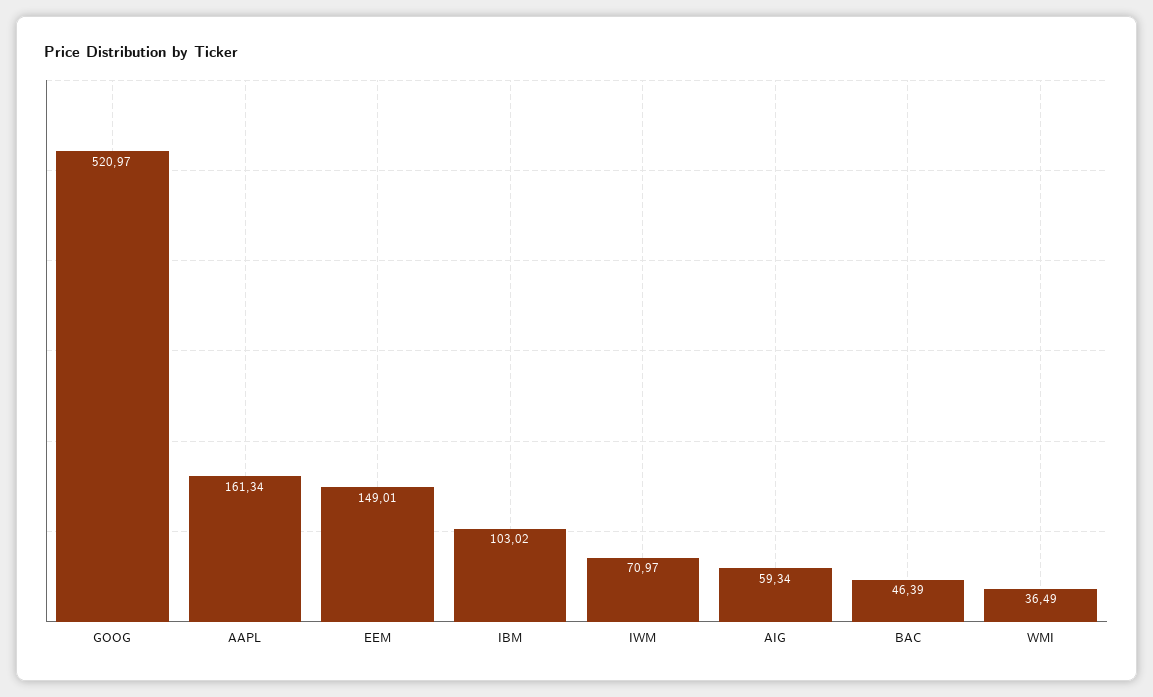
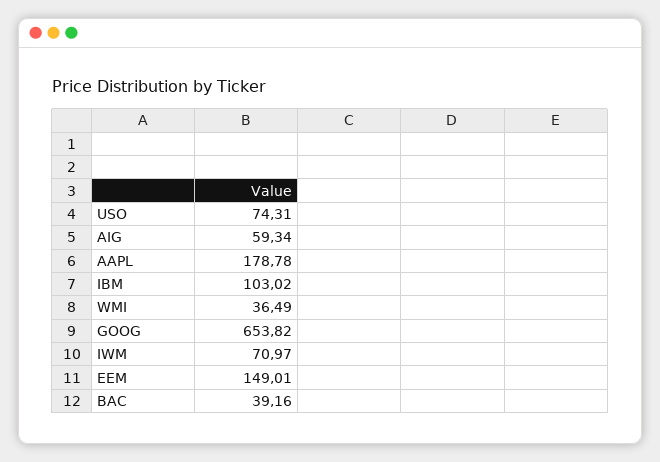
  {
-   "GOOG": 520.97,
+   "GOOG": 653.82,
-   "AAPL": 161.34,
+   "AAPL": 178.78,
    "EEM": 149.01,
    "IBM": 103.02,
    "IWM": 70.97,
    "AIG": 59.34,
-   "BAC": 46.39,
+   "BAC": 39.16,
-   "WMI": 36.49
+   "WMI": 36.49,
+   "USO": 74.31
  }

